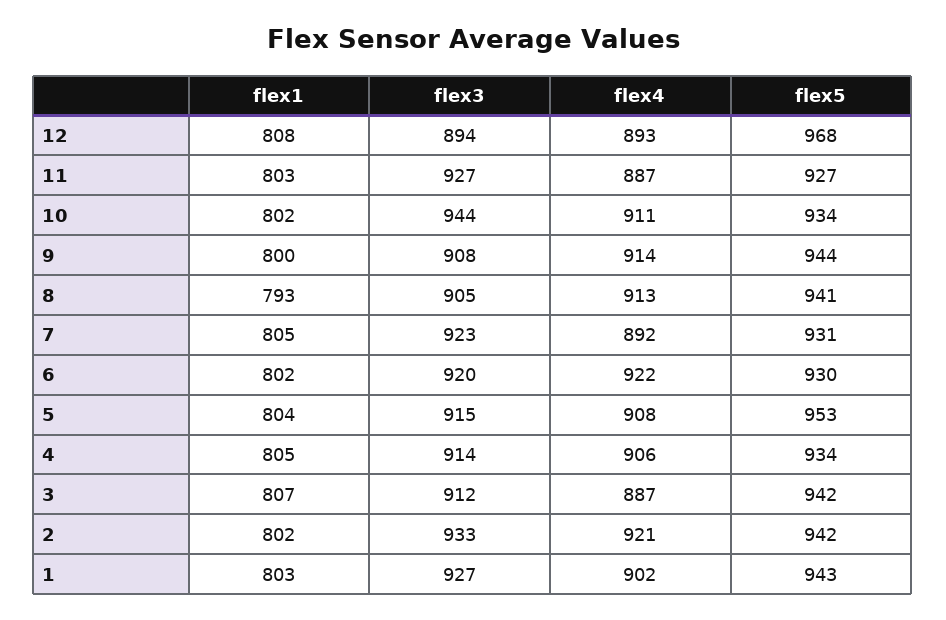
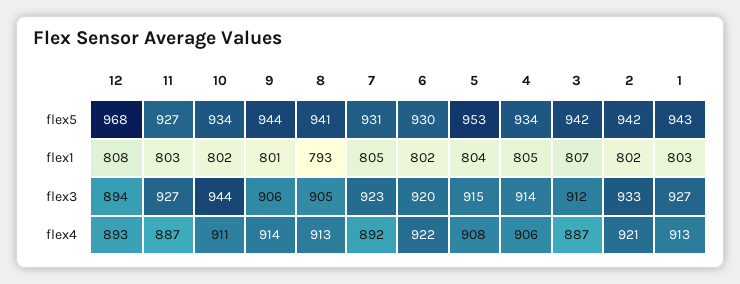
  {
    "flex1": {
      "12": 808,
      "11": 803,
      "10": 802,
-     "9": 800,
+     "9": 801,
      "8": 793,
      "7": 805,
      "6": 802,
      "5": 804,
      "4": 805,
      "3": 807,
      "2": 802,
      "1": 803
    },
    "flex3": {
      "12": 894,
      "11": 927,
      "10": 944,
-     "9": 908,
+     "9": 906,
      "8": 905,
      "7": 923,
      "6": 920,
      "5": 915,
      "4": 914,
      "3": 912,
      "2": 933,
      "1": 927
    },
    "flex4": {
      "12": 893,
      "11": 887,
      "10": 911,
      "9": 914,
      "8": 913,
      "7": 892,
      "6": 922,
      "5": 908,
      "4": 906,
      "3": 887,
      "2": 921,
-     "1": 902
+     "1": 913
    },
    "flex5": {
      "12": 968,
      "11": 927,
      "10": 934,
      "9": 944,
      "8": 941,
      "7": 931,
      "6": 930,
      "5": 953,
      "4": 934,
      "3": 942,
      "2": 942,
      "1": 943
    }
  }

